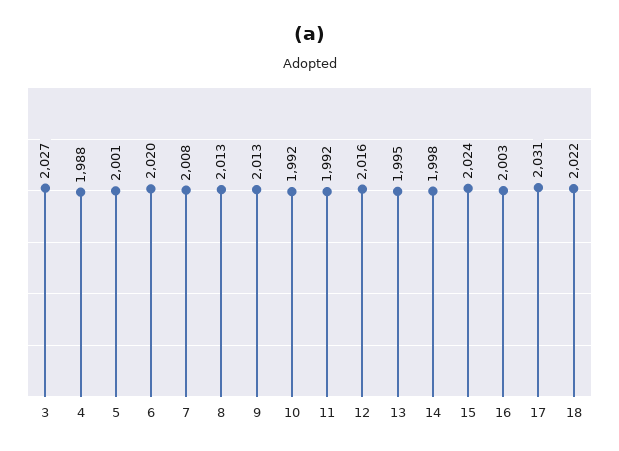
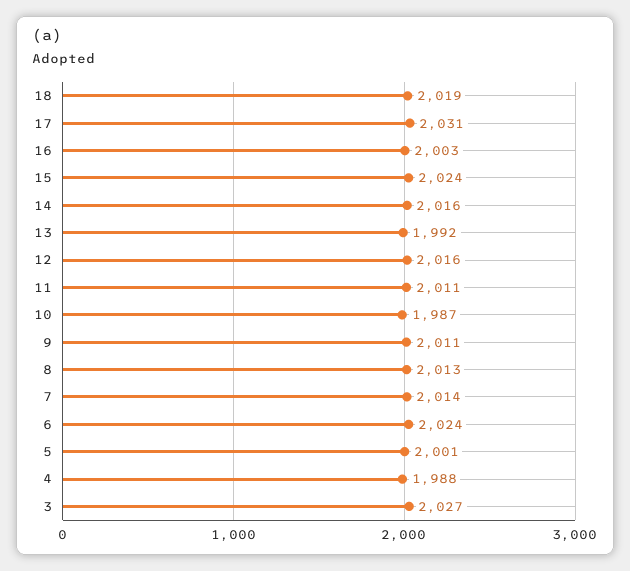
  {
    "3": 2027,
    "4": 1988,
    "5": 2001,
-   "6": 2020,
+   "6": 2024,
-   "7": 2008,
+   "7": 2014,
    "8": 2013,
-   "9": 2013,
+   "9": 2011,
-   "10": 1992,
+   "10": 1987,
-   "11": 1992,
+   "11": 2011,
    "12": 2016,
-   "13": 1995,
+   "13": 1992,
-   "14": 1998,
+   "14": 2016,
    "15": 2024,
    "16": 2003,
    "17": 2031,
-   "18": 2022
+   "18": 2019
  }

